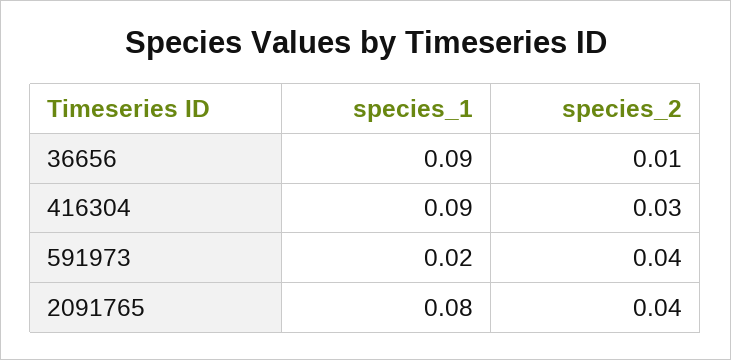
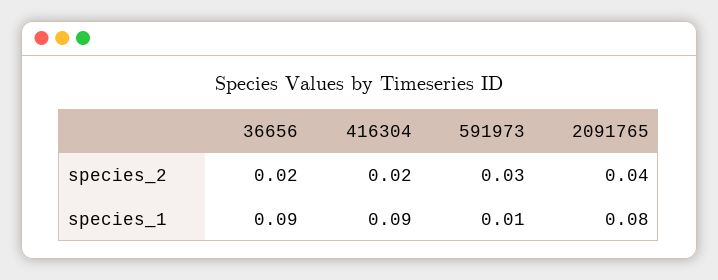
  {
    "species_1": {
      "36656": 0.09,
      "416304": 0.09,
-     "591973": 0.02,
+     "591973": 0.01,
      "2091765": 0.08
    },
    "species_2": {
-     "36656": 0.01,
+     "36656": 0.02,
-     "416304": 0.03,
+     "416304": 0.02,
-     "591973": 0.04,
+     "591973": 0.03,
      "2091765": 0.04
    }
  }

